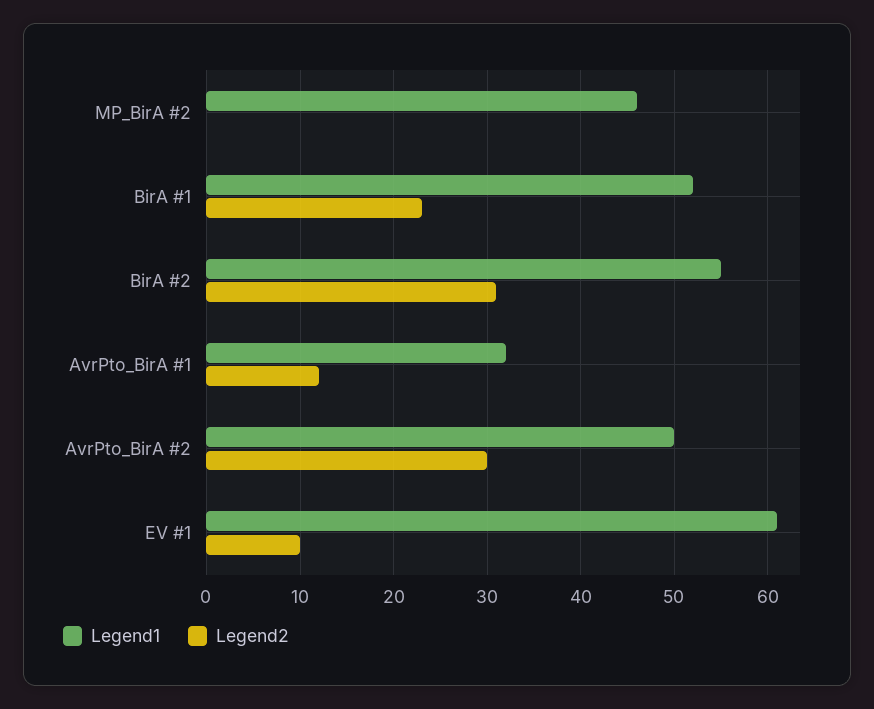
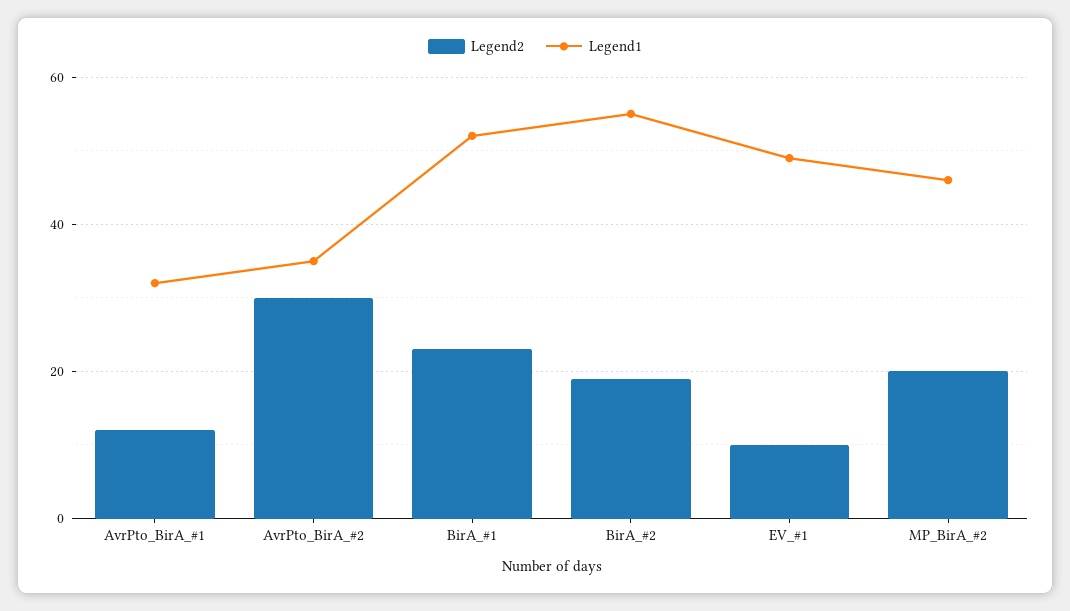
  {
    "Legend1": {
      "MP_BirA #2": 46,
      "BirA #1": 52,
      "BirA #2": 55,
      "AvrPto_BirA #1": 32,
-     "AvrPto_BirA #2": 50,
+     "AvrPto_BirA #2": 35,
-     "EV #1": 61
+     "EV #1": 50
    },
    "Legend2": {
-     "MP_BirA #2": 0,
+     "MP_BirA #2": 20,
      "BirA #1": 23,
-     "BirA #2": 31,
+     "BirA #2": 20,
      "AvrPto_BirA #1": 12,
      "AvrPto_BirA #2": 30,
      "EV #1": 10
    }
  }

